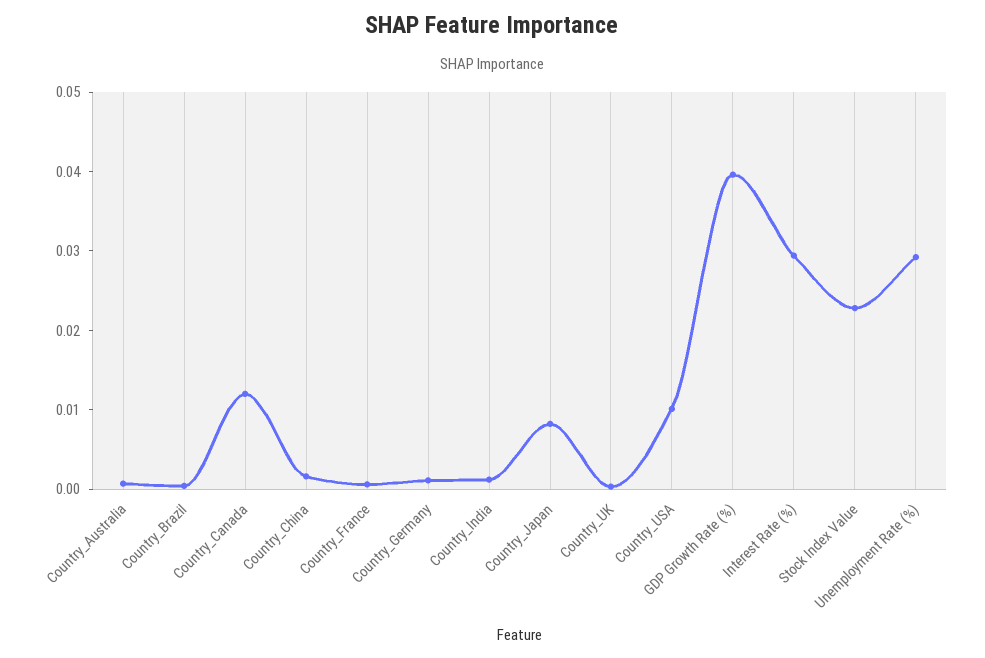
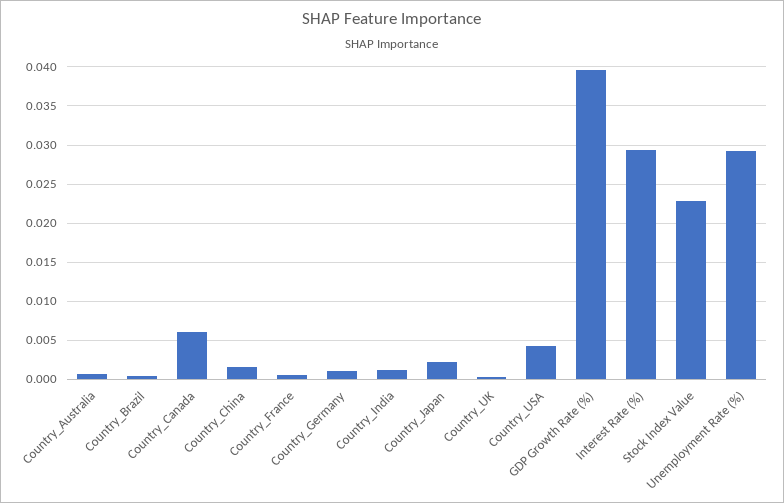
  {
    "Country_Australia": 0.001,
    "Country_Brazil": 0,
-   "Country_Canada": 0.012,
+   "Country_Canada": 0.006,
    "Country_China": 0.002,
    "Country_France": 0.001,
    "Country_Germany": 0.001,
    "Country_India": 0.001,
-   "Country_Japan": 0.008,
+   "Country_Japan": 0.002,
    "Country_UK": 0,
-   "Country_USA": 0.01,
+   "Country_USA": 0.004,
    "GDP Growth Rate (%)": 0.04,
    "Interest Rate (%)": 0.029,
    "Stock Index Value": 0.023,
    "Unemployment Rate (%)": 0.029
  }

